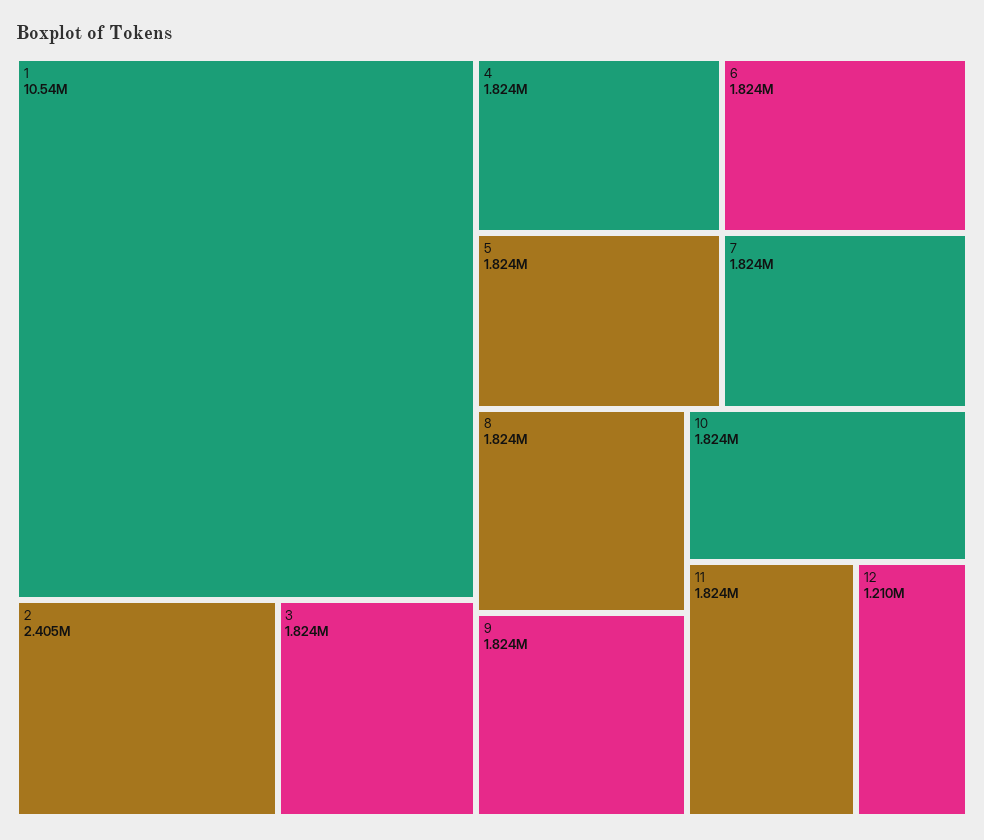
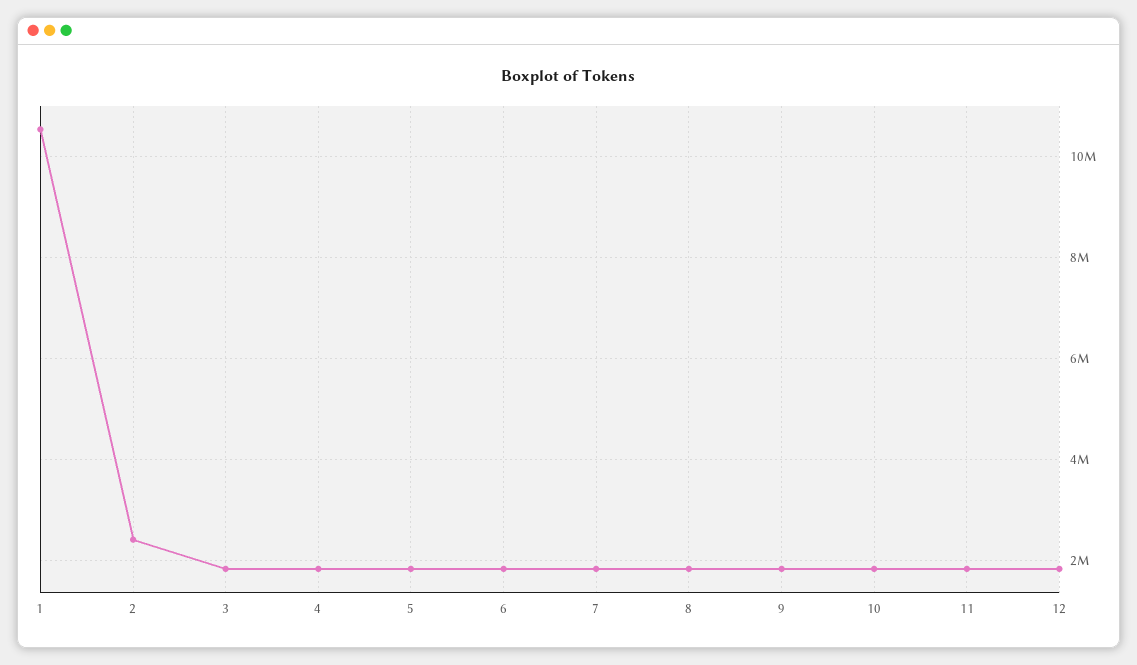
  {
    "1": 10540000,
    "2": 2405000,
    "3": 1824000,
    "4": 1824000,
    "5": 1824000,
    "6": 1824000,
    "7": 1824000,
    "8": 1824000,
    "9": 1824000,
    "10": 1824000,
    "11": 1824000,
-   "12": 1210000
+   "12": 1800000
  }

